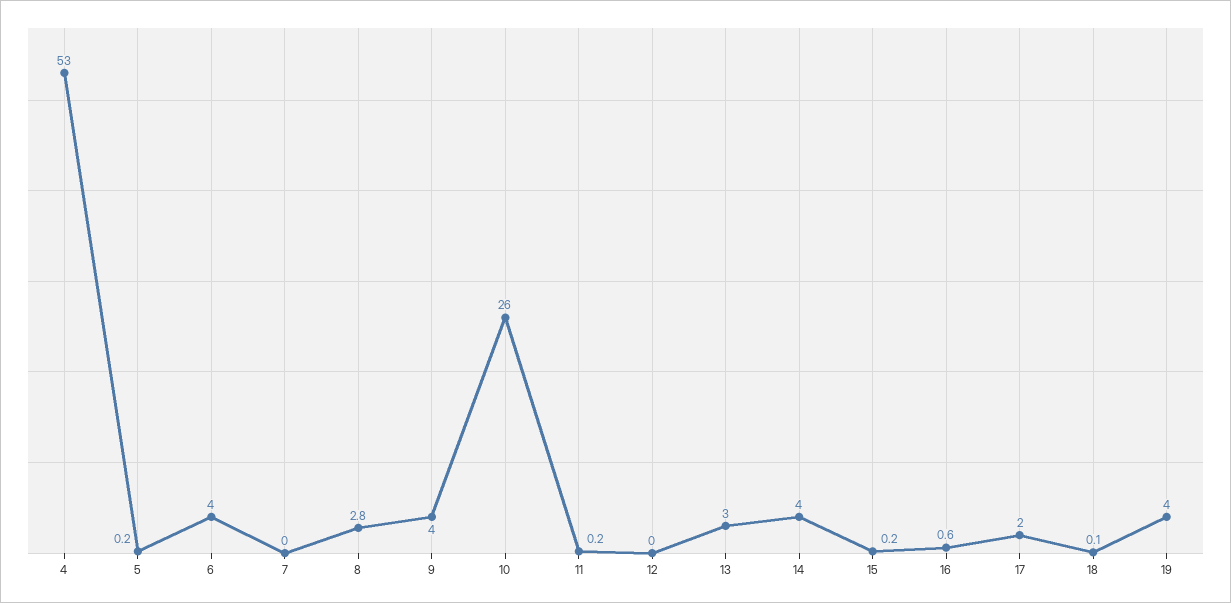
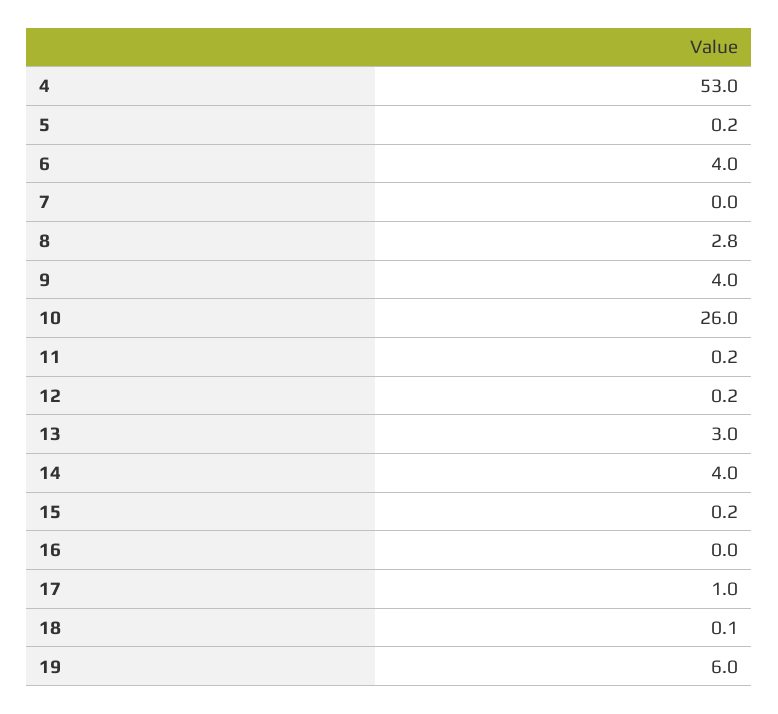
  {
    "4": 53,
    "5": 0.2,
    "6": 4,
    "7": 0,
    "8": 2.8,
    "9": 4,
    "10": 26,
    "11": 0.2,
-   "12": 0,
+   "12": 0.2,
    "13": 3,
    "14": 4,
    "15": 0.2,
-   "16": 0.6,
+   "16": 0,
-   "17": 2,
+   "17": 1,
    "18": 0.1,
-   "19": 4
+   "19": 6
  }

